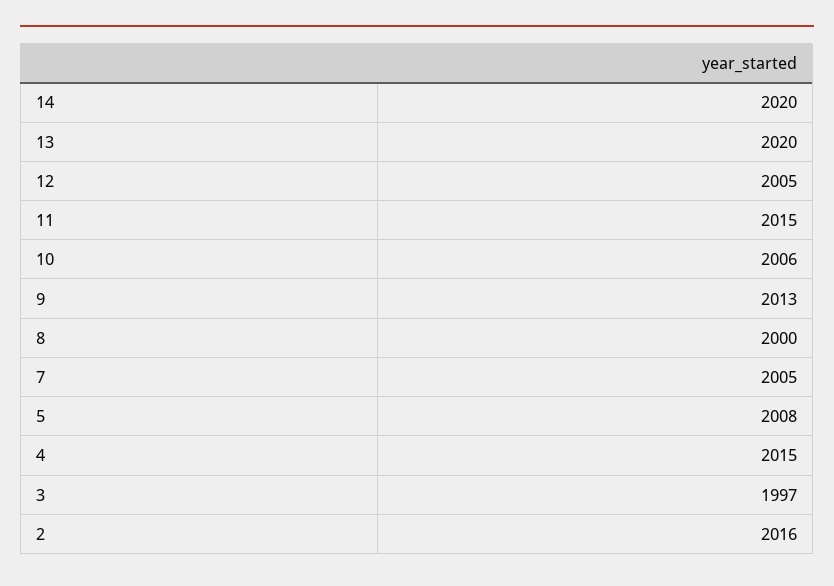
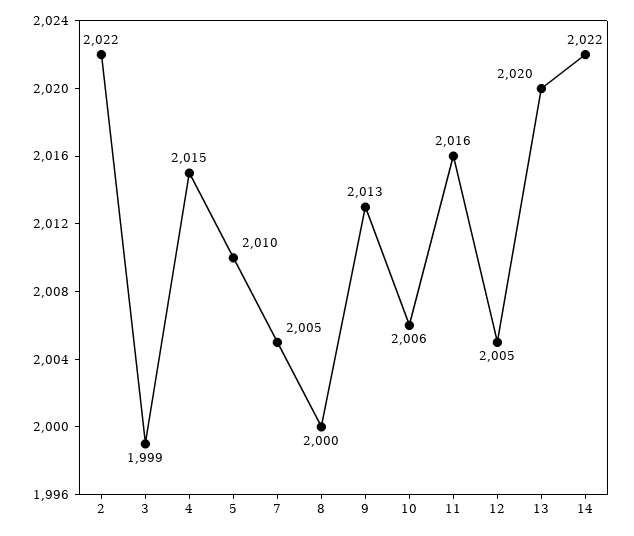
  {
-   "14": 2020,
+   "14": 2022,
    "13": 2020,
    "12": 2005,
-   "11": 2015,
+   "11": 2016,
    "10": 2006,
    "9": 2013,
    "8": 2000,
    "7": 2005,
-   "5": 2008,
+   "5": 2010,
    "4": 2015,
-   "3": 1997,
+   "3": 1999,
-   "2": 2016
+   "2": 2022
  }

